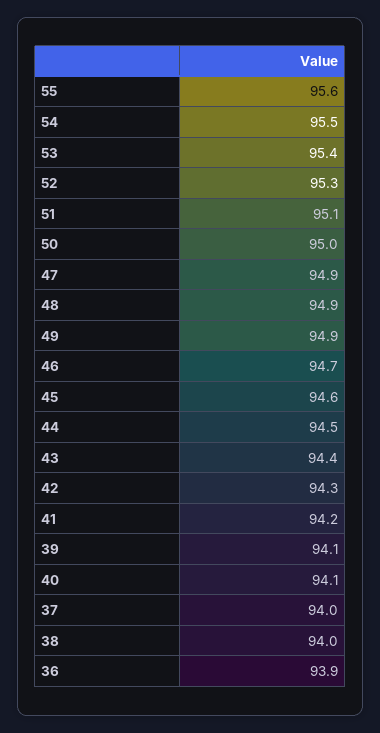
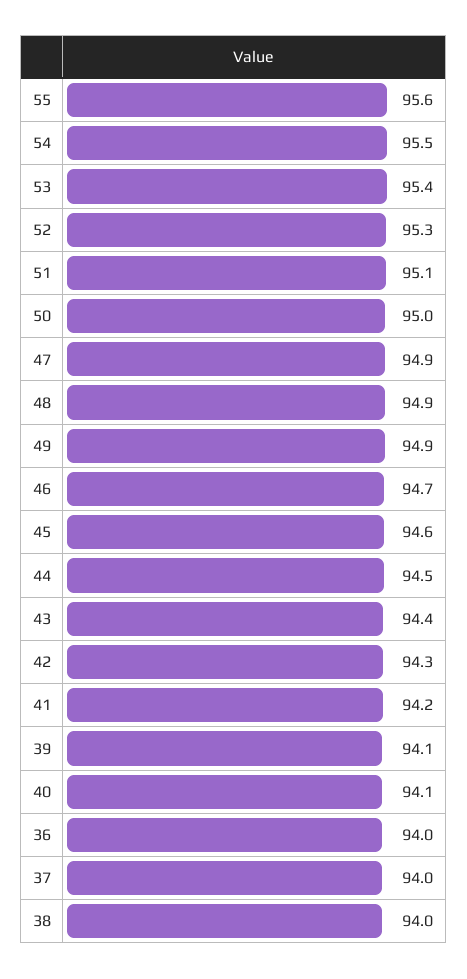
  {
    "55": 95.6,
    "54": 95.5,
    "53": 95.4,
    "52": 95.3,
    "51": 95.1,
    "50": 95,
    "47": 94.9,
    "48": 94.9,
    "49": 94.9,
    "46": 94.7,
    "45": 94.6,
    "44": 94.5,
    "43": 94.4,
    "42": 94.3,
    "41": 94.2,
    "39": 94.1,
    "40": 94.1,
    "37": 94,
    "38": 94,
-   "36": 93.9
+   "36": 94
  }

